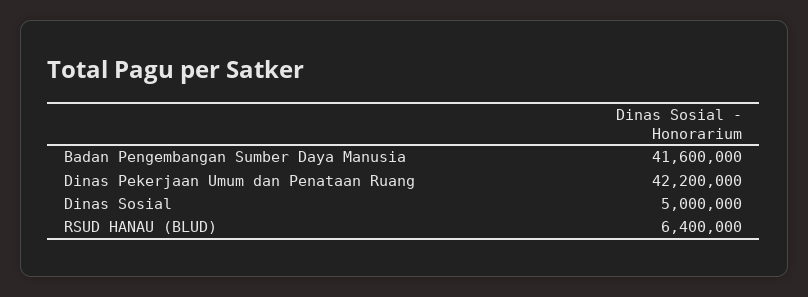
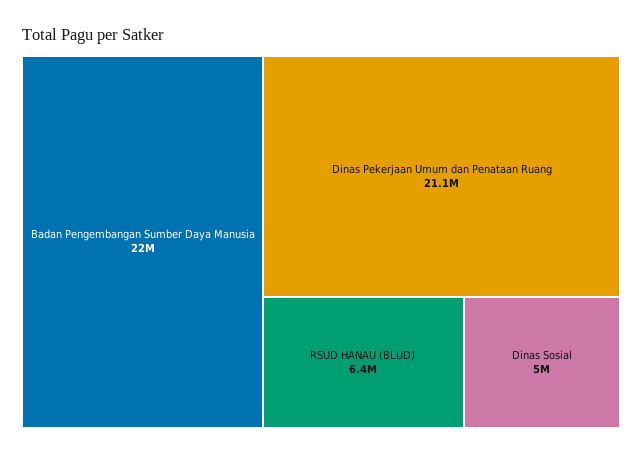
  {
-   "Badan Pengembangan Sumber Daya Manusia": 41600000,
+   "Badan Pengembangan Sumber Daya Manusia": 22000000,
-   "Dinas Pekerjaan Umum dan Penataan Ruang": 42200000,
+   "Dinas Pekerjaan Umum dan Penataan Ruang": 21100000,
    "Dinas Sosial": 5000000,
    "RSUD HANAU (BLUD)": 6400000
  }

